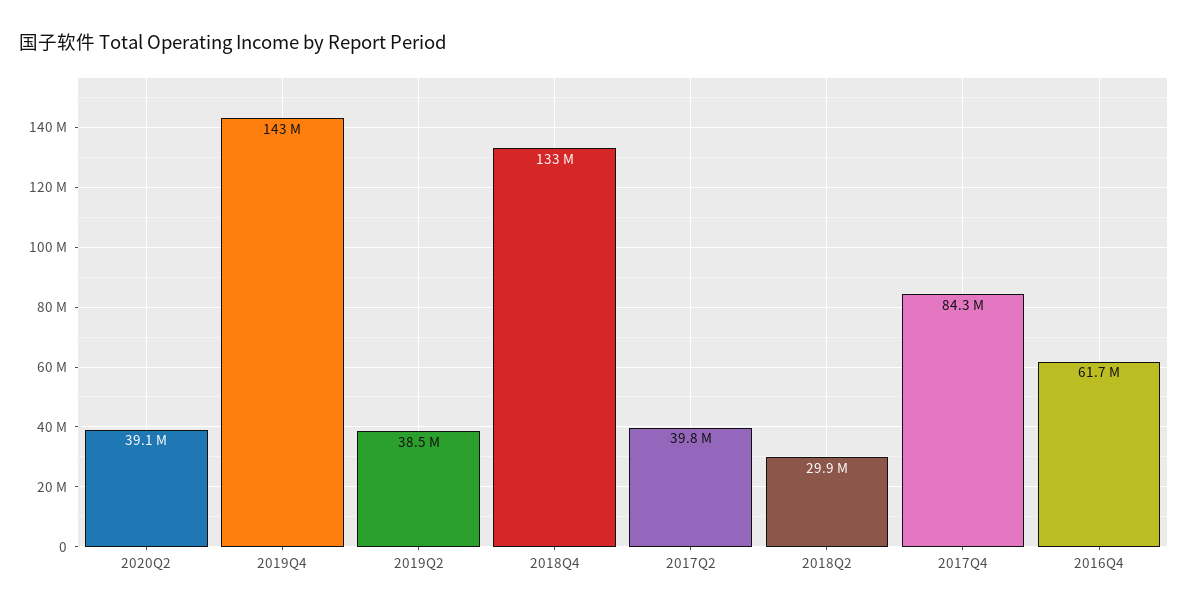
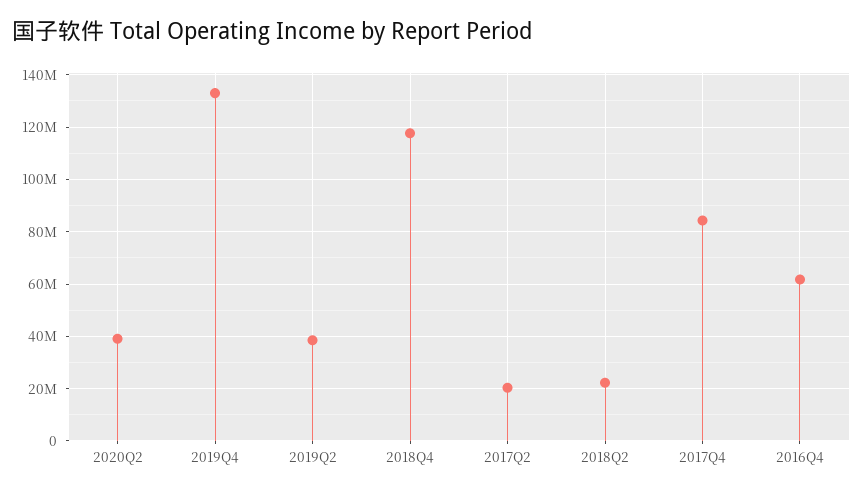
  {
    "2020Q2": 39100000,
-   "2019Q4": 143000000,
+   "2019Q4": 132500000,
    "2019Q2": 38500000,
-   "2018Q4": 133000000,
+   "2018Q4": 117500000,
-   "2017Q2": 39800000,
+   "2017Q2": 20000000,
-   "2018Q2": 29900000,
+   "2018Q2": 22500000,
    "2017Q4": 84300000,
    "2016Q4": 61700000
  }

